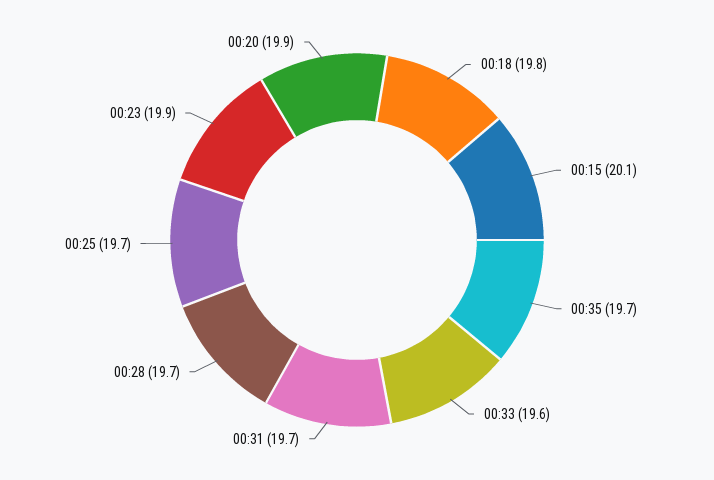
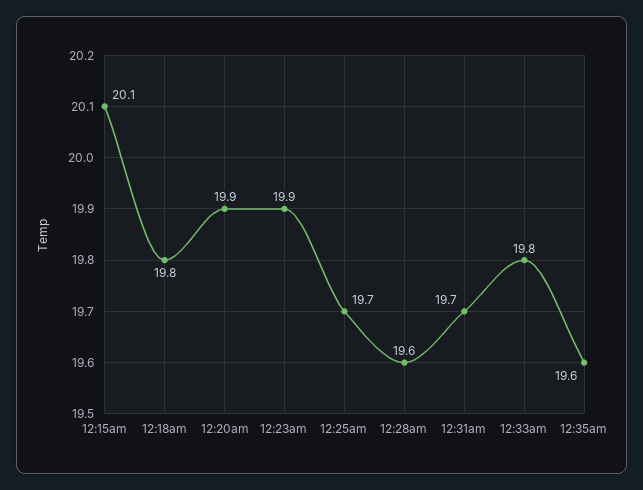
  {
    "00:18": 19.8,
    "00:15": 20.1,
-   "00:35": 19.7,
+   "00:35": 19.6,
-   "00:33": 19.6,
+   "00:33": 19.8,
    "00:31": 19.7,
-   "00:28": 19.7,
+   "00:28": 19.6,
    "00:25": 19.7,
    "00:23": 19.9,
    "00:20": 19.9
  }

